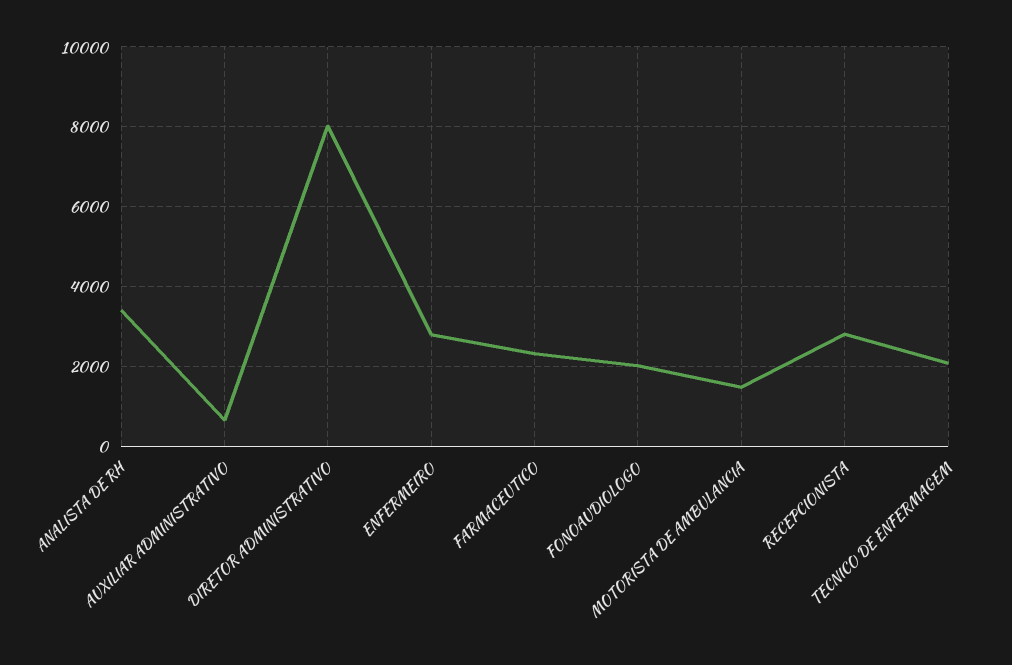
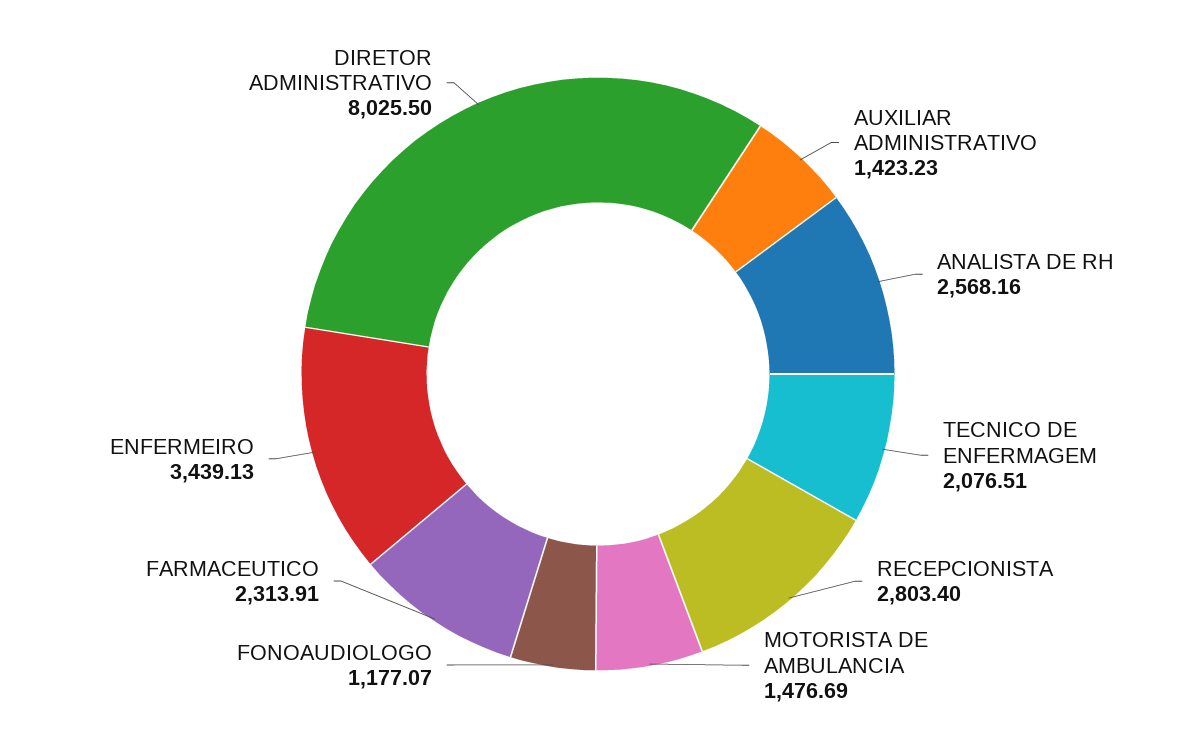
  {
-   "ANALISTA DE RH": 3400,
+   "ANALISTA DE RH": 2568.16,
-   "AUXILIAR ADMINISTRATIVO": 600,
+   "AUXILIAR ADMINISTRATIVO": 1423.23,
    "DIRETOR ADMINISTRATIVO": 8025.5,
-   "ENFERMEIRO": 2800,
+   "ENFERMEIRO": 3439.13,
    "FARMACEUTICO": 2313.91,
-   "FONOAUDIOLOGO": 2000,
+   "FONOAUDIOLOGO": 1177.07,
    "MOTORISTA DE AMBULANCIA": 1476.69,
    "RECEPCIONISTA": 2803.4,
    "TECNICO DE ENFERMAGEM": 2076.51
  }

